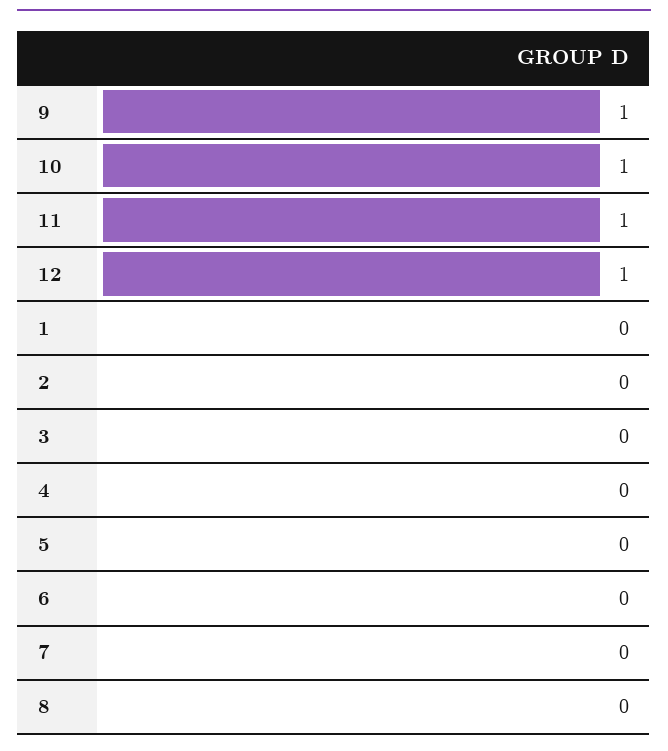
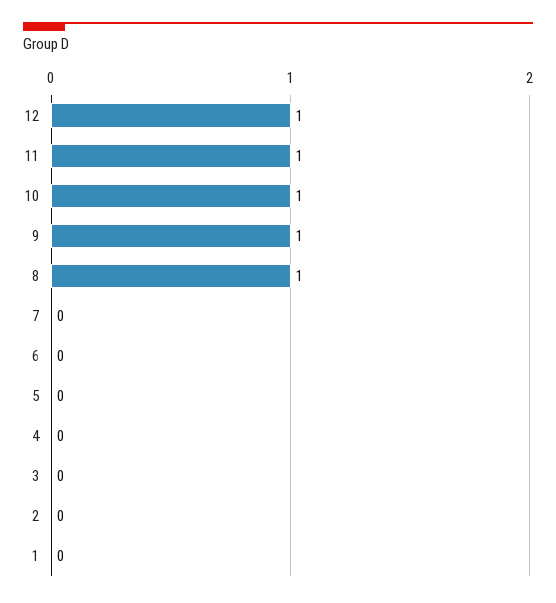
  {
    "9": 1,
    "10": 1,
    "11": 1,
    "12": 1,
    "1": 0,
    "2": 0,
    "3": 0,
    "4": 0,
    "5": 0,
    "6": 0,
    "7": 0,
-   "8": 0
+   "8": 1
  }

